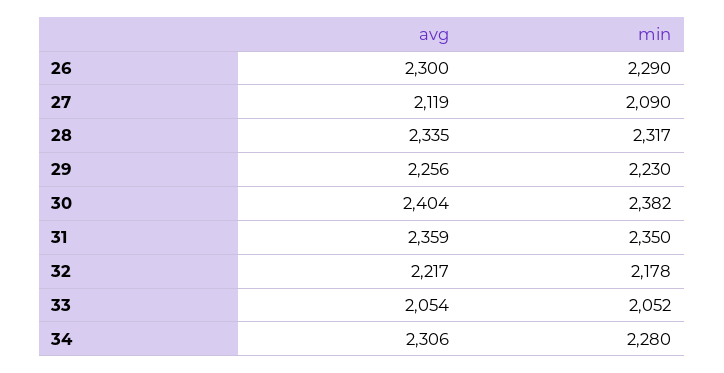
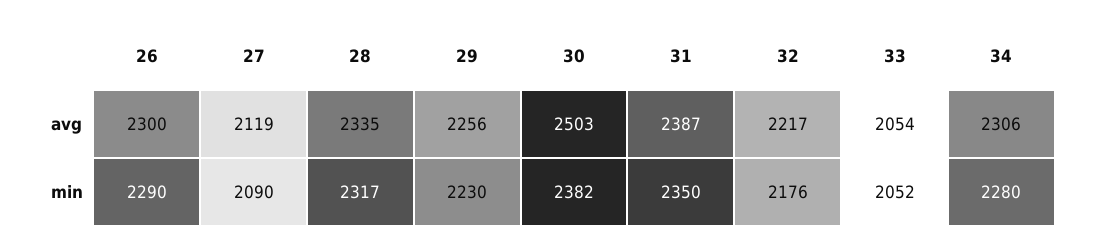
  {
    "avg": {
      "26": 2300,
      "27": 2119,
      "28": 2335,
      "29": 2256,
-     "30": 2404,
+     "30": 2503,
-     "31": 2359,
+     "31": 2387,
      "32": 2217,
      "33": 2054,
      "34": 2306
    },
    "min": {
      "26": 2290,
      "27": 2090,
      "28": 2317,
      "29": 2230,
      "30": 2382,
      "31": 2350,
-     "32": 2178,
+     "32": 2176,
      "33": 2052,
      "34": 2280
    }
  }

